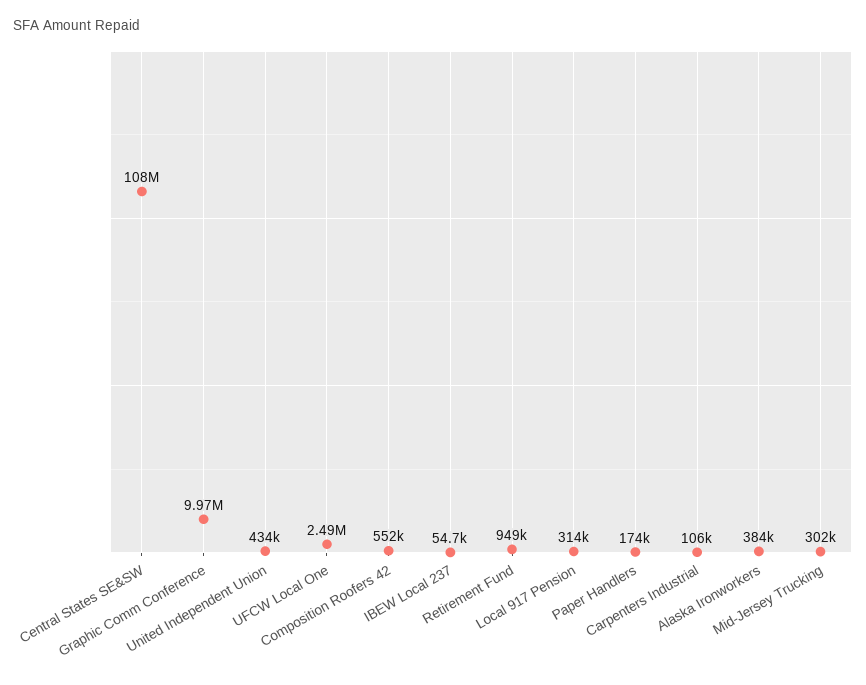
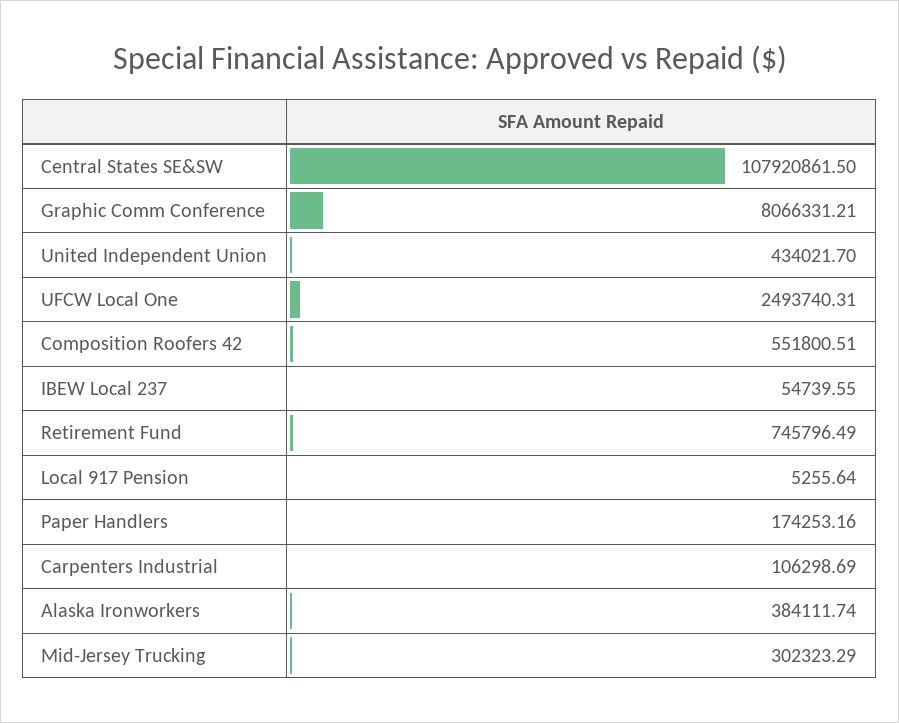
  {
    "Central States SE&SW": 107920861.5,
-   "Graphic Comm Conference": 9970000,
+   "Graphic Comm Conference": 8066331.21,
    "United Independent Union": 434021.7,
    "UFCW Local One": 2493740.31,
    "Composition Roofers 42": 551800.51,
    "IBEW Local 237": 54739.55,
-   "Retirement Fund": 949000,
+   "Retirement Fund": 745796.49,
-   "Local 917 Pension": 314000,
+   "Local 917 Pension": 5255.64,
    "Paper Handlers": 174253.16,
    "Carpenters Industrial": 106298.69,
    "Alaska Ironworkers": 384111.74,
    "Mid-Jersey Trucking": 302323.29
  }

